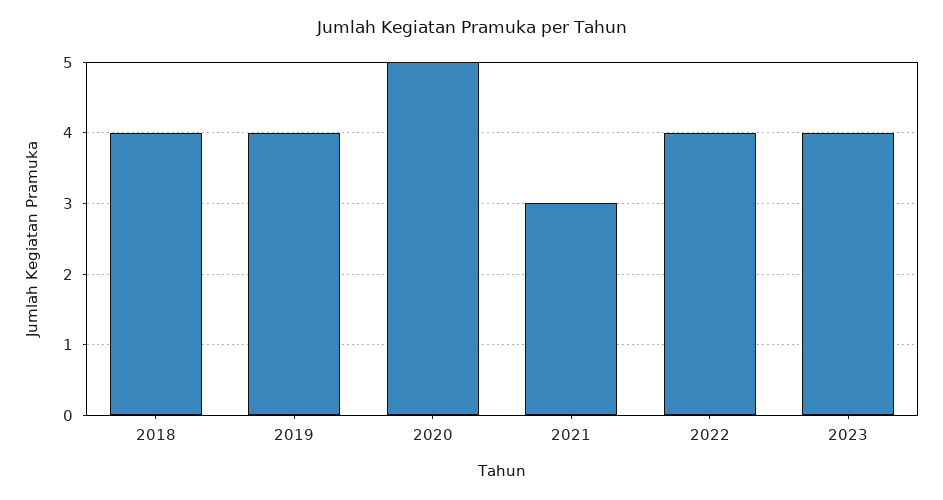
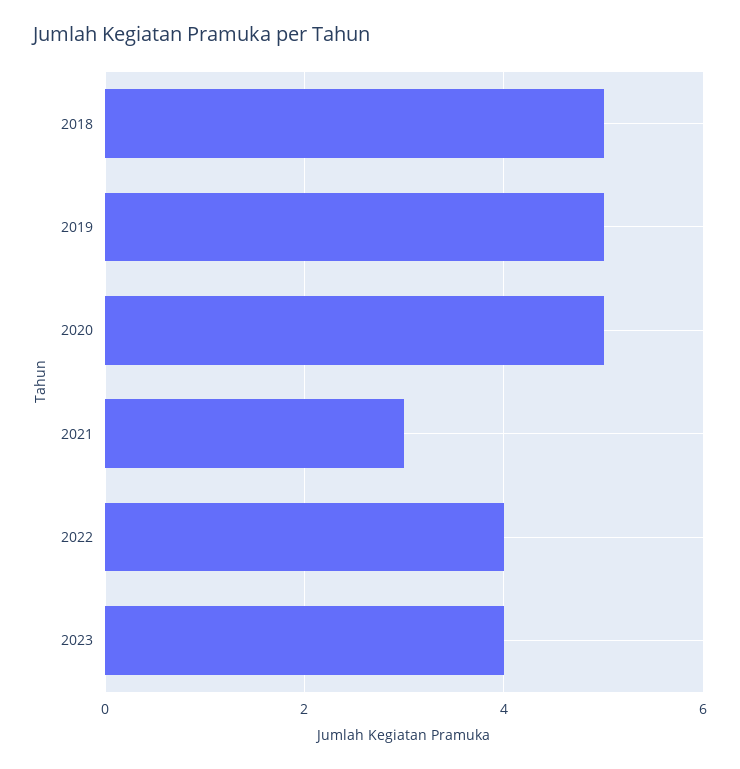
  {
-   "2018": 4,
+   "2018": 5,
-   "2019": 4,
+   "2019": 5,
    "2020": 5,
    "2021": 3,
    "2022": 4,
    "2023": 4
  }

